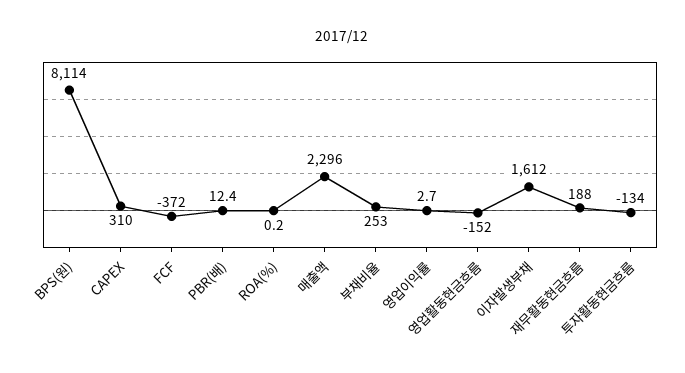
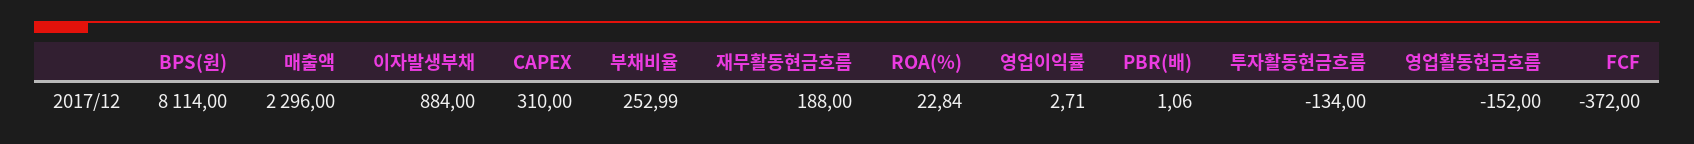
  {
    "BPS(원)": 8114,
    "CAPEX": 310,
    "FCF": -372,
-   "PBR(배)": 12.4,
+   "PBR(배)": 1.06,
-   "ROA(%)": 0.2,
+   "ROA(%)": 22.84,
    "매출액": 2296,
    "부채비율": 252.99,
    "영업이익률": 2.71,
    "영업활동현금흐름": -152,
-   "이자발생부채": 1612,
+   "이자발생부채": 884,
    "재무활동현금흐름": 188,
    "투자활동현금흐름": -134
  }

